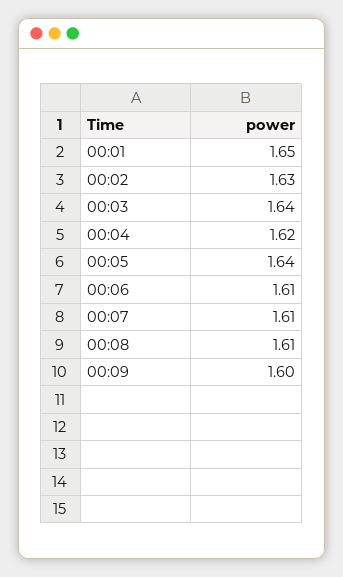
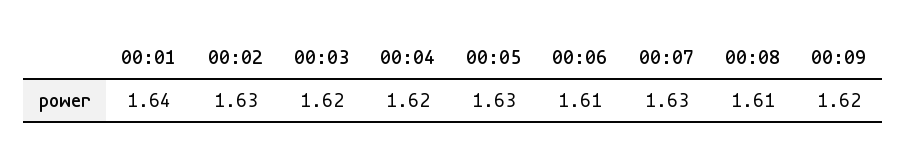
  {
-   "00:01": 1.65,
+   "00:01": 1.64,
    "00:02": 1.63,
-   "00:03": 1.64,
+   "00:03": 1.62,
    "00:04": 1.62,
-   "00:05": 1.64,
+   "00:05": 1.63,
    "00:06": 1.61,
-   "00:07": 1.61,
+   "00:07": 1.63,
    "00:08": 1.61,
-   "00:09": 1.6
+   "00:09": 1.62
  }

